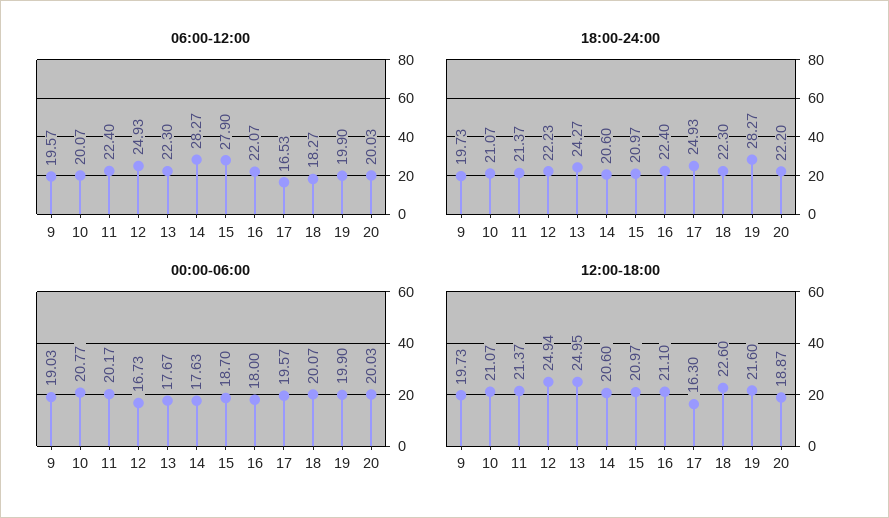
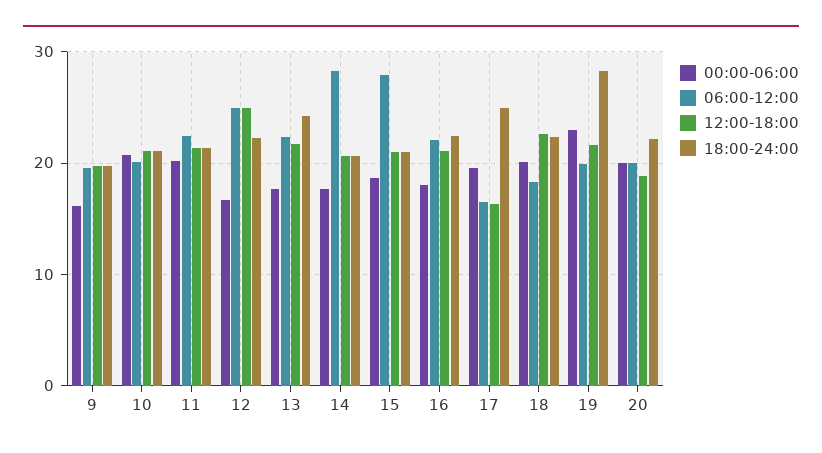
  {
    "06:00-12:00": {
      "9": 19.57,
      "10": 20.07,
      "11": 22.4,
      "12": 24.93,
      "13": 22.3,
      "14": 28.27,
      "15": 27.9,
      "16": 22.07,
      "17": 16.53,
      "18": 18.27,
      "19": 19.9,
      "20": 20.03
    },
    "18:00-24:00": {
      "9": 19.73,
      "10": 21.07,
      "11": 21.37,
      "12": 22.23,
      "13": 24.27,
      "14": 20.6,
      "15": 20.97,
      "16": 22.4,
      "17": 24.93,
      "18": 22.3,
      "19": 28.27,
      "20": 22.2
    },
    "00:00-06:00": {
-     "9": 19.03,
+     "9": 16,
      "10": 20.77,
      "11": 20.17,
      "12": 16.73,
      "13": 17.67,
      "14": 17.63,
      "15": 18.7,
      "16": 18,
      "17": 19.57,
      "18": 20.07,
-     "19": 19.9,
+     "19": 23,
      "20": 20.03
    },
    "12:00-18:00": {
      "9": 19.73,
      "10": 21.07,
      "11": 21.37,
      "12": 24.94,
-     "13": 24.95,
+     "13": 22,
      "14": 20.6,
      "15": 20.97,
      "16": 21.1,
      "17": 16.3,
      "18": 22.6,
      "19": 21.6,
      "20": 18.87
    }
  }

